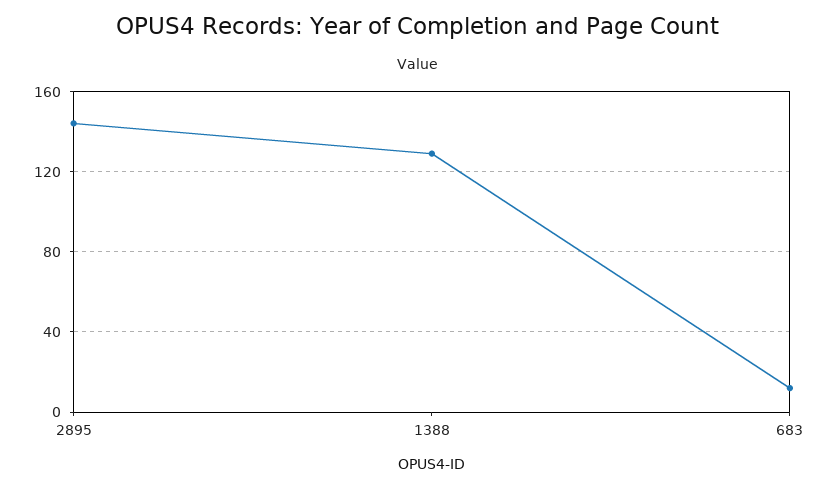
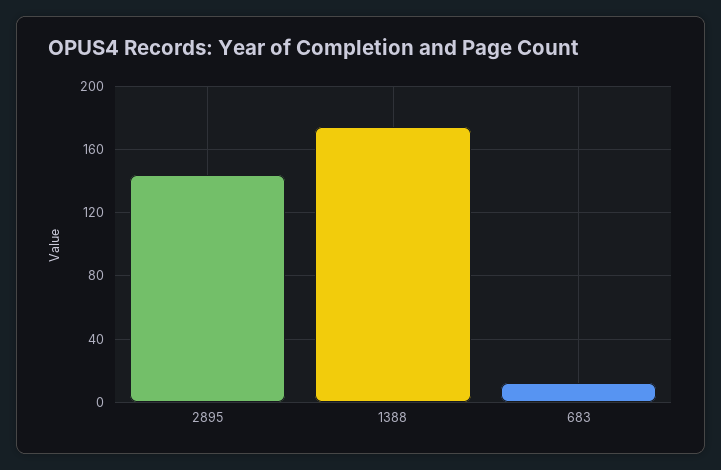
  {
    "2895": 145,
-   "1388": 130,
+   "1388": 175,
    "683": 10
  }

